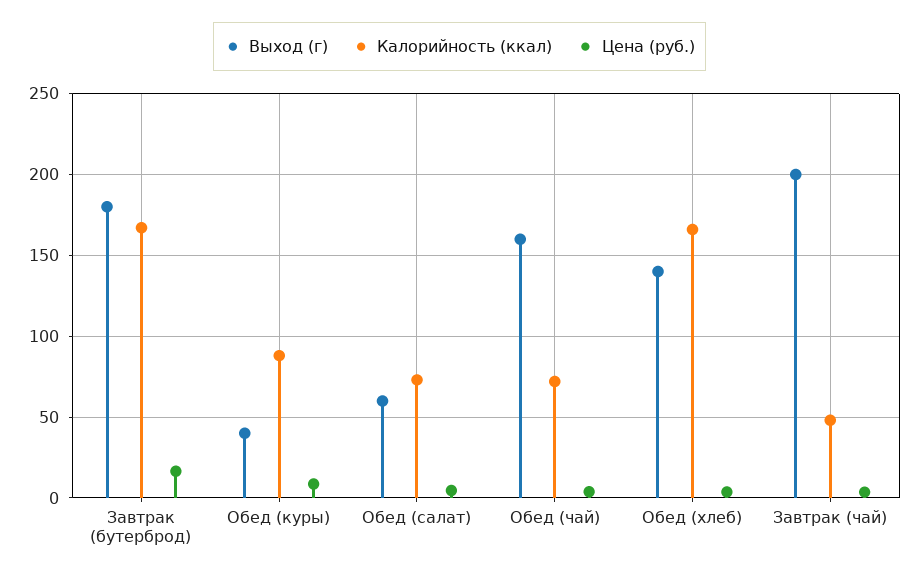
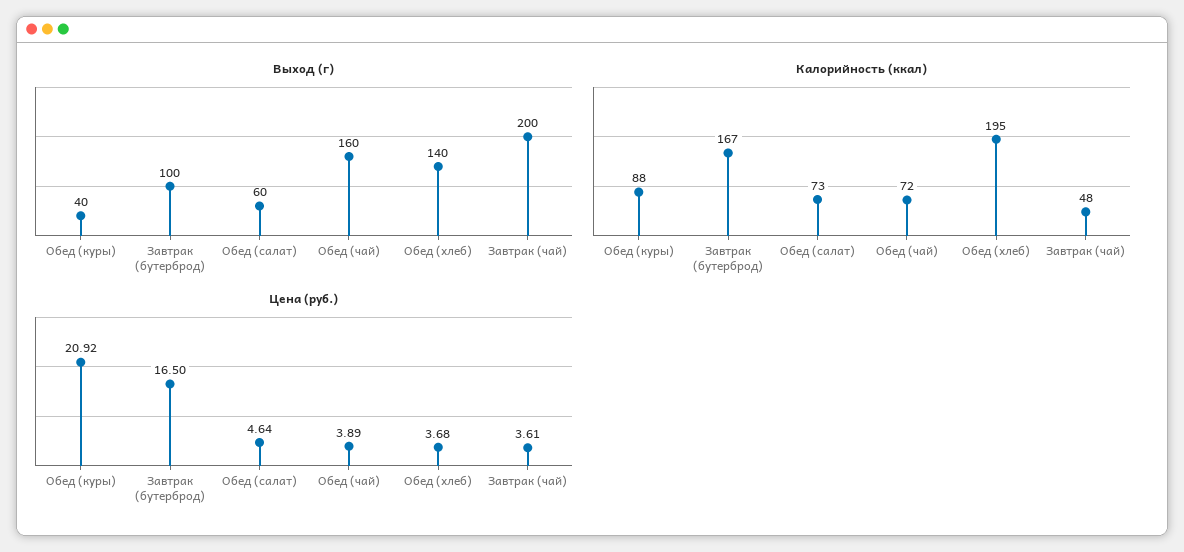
  {
    "Выход (г)": {
-     "Завтрак (бутерброд)": 180,
+     "Завтрак (бутерброд)": 100,
      "Обед (куры)": 40,
      "Обед (салат)": 60,
      "Обед (чай)": 160,
      "Обед (хлеб)": 140,
      "Завтрак (чай)": 200
    },
    "Калорийность (ккал)": {
      "Завтрак (бутерброд)": 167,
      "Обед (куры)": 88,
      "Обед (салат)": 73,
      "Обед (чай)": 72,
-     "Обед (хлеб)": 165,
+     "Обед (хлеб)": 195,
      "Завтрак (чай)": 48
    },
    "Цена (руб.)": {
      "Завтрак (бутерброд)": 16.5,
-     "Обед (куры)": 10,
+     "Обед (куры)": 20.92,
      "Обед (салат)": 4.64,
      "Обед (чай)": 3.89,
      "Обед (хлеб)": 3.68,
      "Завтрак (чай)": 3.61
    }
  }

